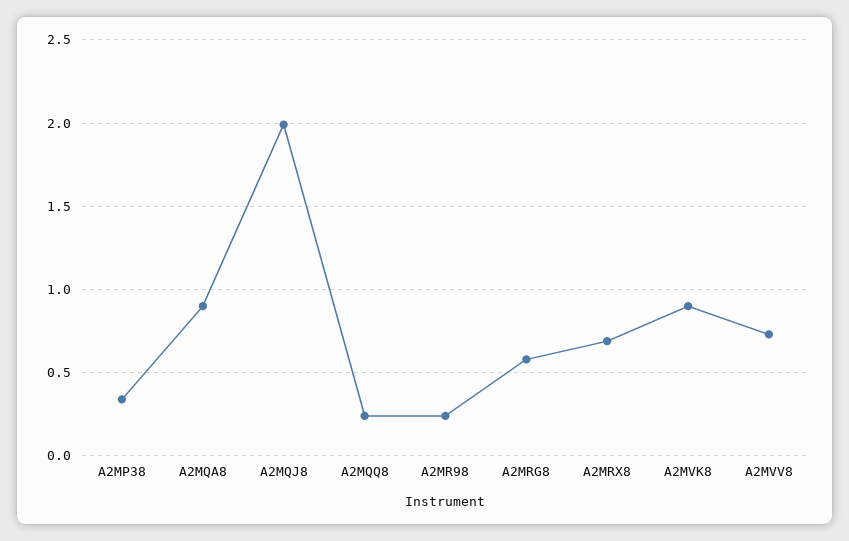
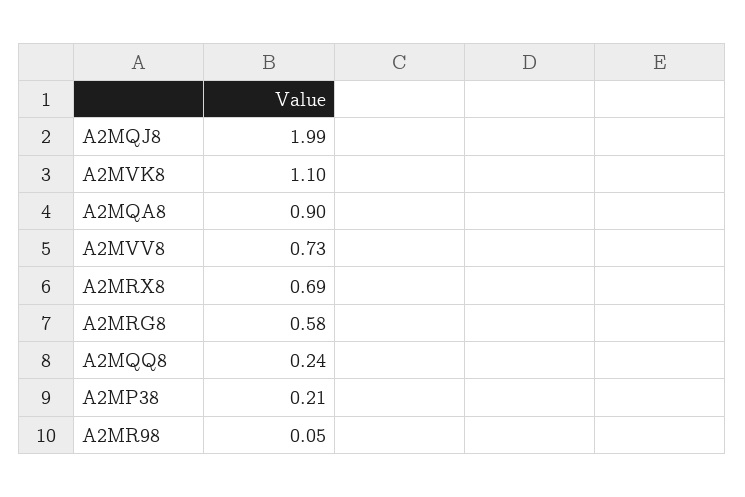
  {
-   "A2MP38": 0.35,
+   "A2MP38": 0.21,
    "A2MQA8": 0.9,
    "A2MQJ8": 1.99,
    "A2MQQ8": 0.24,
-   "A2MR98": 0.25,
+   "A2MR98": 0.05,
    "A2MRG8": 0.58,
    "A2MRX8": 0.69,
-   "A2MVK8": 0.9,
+   "A2MVK8": 1.1,
    "A2MVV8": 0.73
  }

